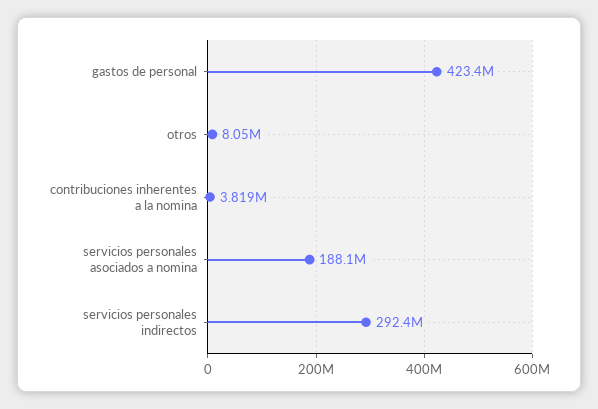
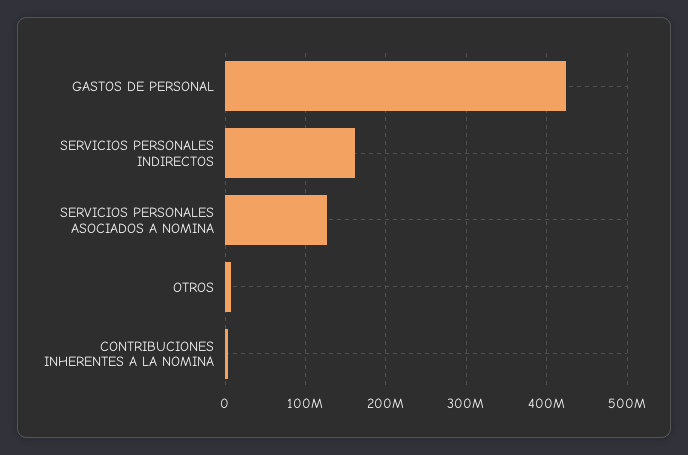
  {
    "gastos de personal": 423400000,
    "otros": 8050000,
    "contribuciones inherentes a la nomina": 3819000,
-   "servicios personales asociados a nomina": 188100000,
+   "servicios personales asociados a nomina": 130000000,
-   "servicios personales indirectos": 292400000
+   "servicios personales indirectos": 160000000
  }

